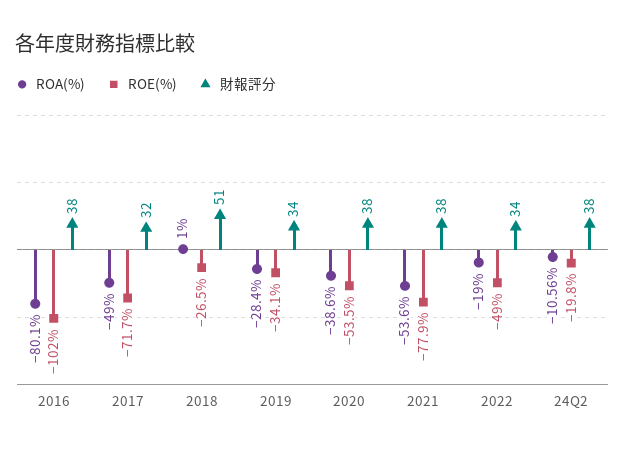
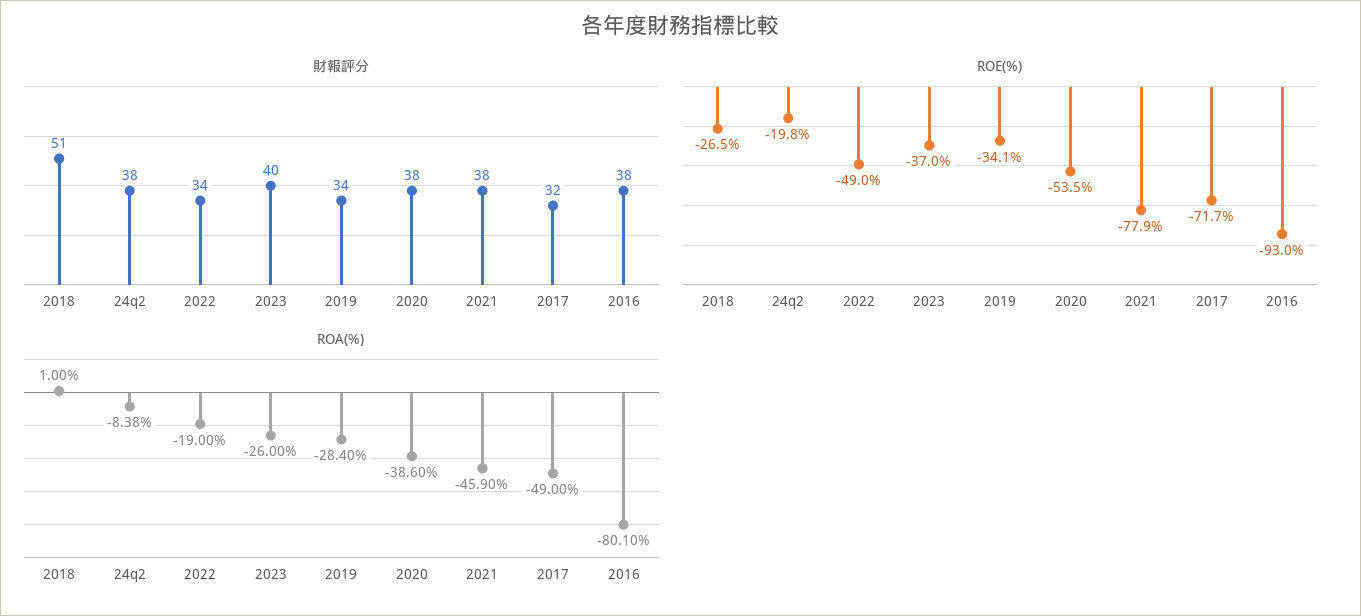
  {
    "ROA(%)": {
      "2016": -80.1,
      "2017": -49,
      "2018": 1,
      "2019": -28.4,
      "2020": -38.6,
-     "2021": -53.6,
+     "2021": -45.9,
      "2022": -19,
-     "24Q2": -10.56
+     "24Q2": -8.38,
+     "2023": -26
    },
    "ROE(%)": {
-     "2016": -102,
+     "2016": -93,
      "2017": -71.7,
      "2018": -26.5,
      "2019": -34.1,
      "2020": -53.5,
      "2021": -77.9,
      "2022": -49,
-     "24Q2": -19.8
+     "24Q2": -19.8,
+     "2023": -37
    },
    "財報評分": {
      "2016": 38,
      "2017": 32,
      "2018": 51,
      "2019": 34,
      "2020": 38,
      "2021": 38,
      "2022": 34,
-     "24Q2": 38
+     "24Q2": 38,
+     "2023": 40
    }
  }

